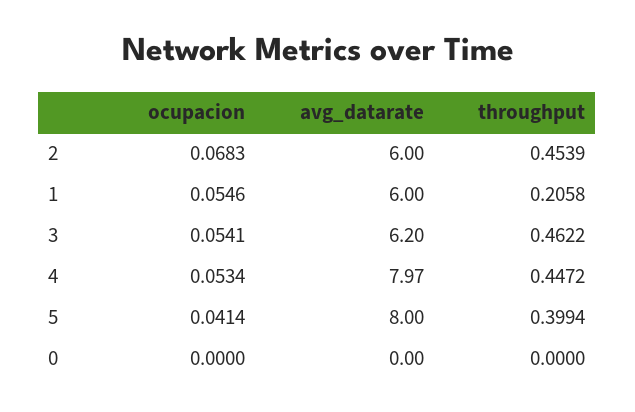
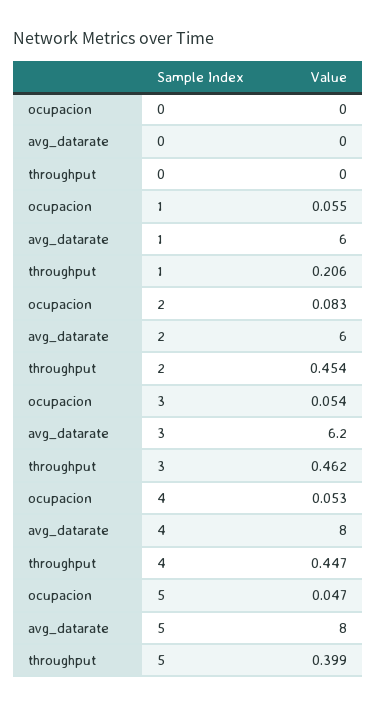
  {
    "ocupacion": {
-     "2": 0.0683,
+     "2": 0.083,
      "1": 0.0546,
      "3": 0.0541,
      "4": 0.0534,
-     "5": 0.0414,
+     "5": 0.047,
      "0": 0
    },
    "avg_datarate": {
      "2": 6,
      "1": 6,
      "3": 6.2,
      "4": 7.97,
      "5": 8,
      "0": 0
    },
    "throughput": {
      "2": 0.4539,
      "1": 0.2058,
      "3": 0.4622,
      "4": 0.4472,
      "5": 0.3994,
      "0": 0
    }
  }

